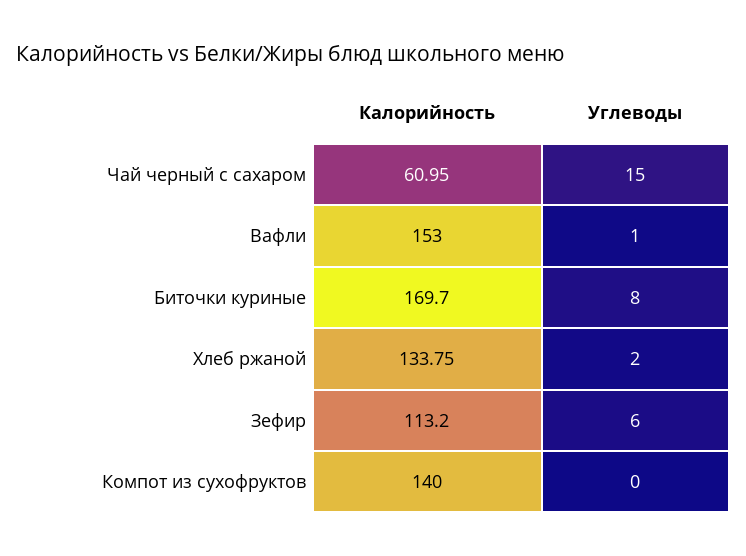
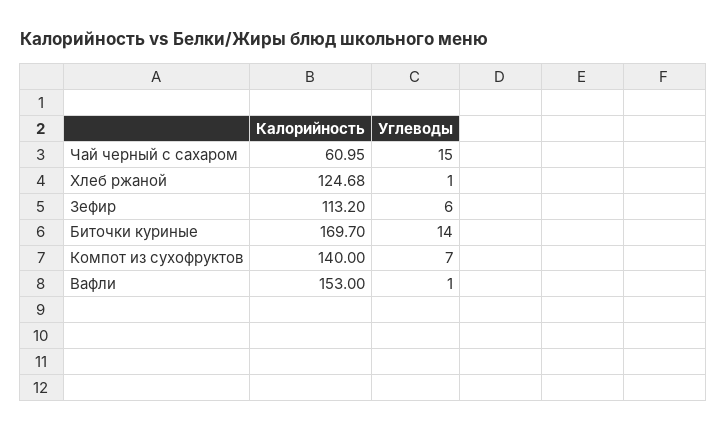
  {
    "Калорийность": {
      "Чай черный с сахаром": 60.95,
      "Вафли": 153,
      "Биточки куриные": 169.7,
-     "Хлеб ржаной": 133.75,
+     "Хлеб ржаной": 124.68,
      "Зефир": 113.2,
      "Компот из сухофруктов": 140
    },
    "Углеводы": {
      "Чай черный с сахаром": 15,
      "Вафли": 1,
-     "Биточки куриные": 8,
+     "Биточки куриные": 14,
-     "Хлеб ржаной": 2,
+     "Хлеб ржаной": 1,
      "Зефир": 6,
-     "Компот из сухофруктов": 0
+     "Компот из сухофруктов": 7
    }
  }

